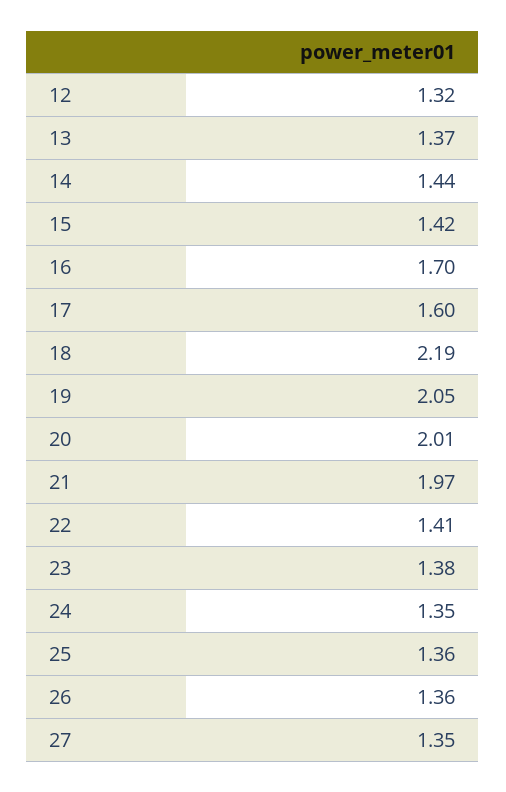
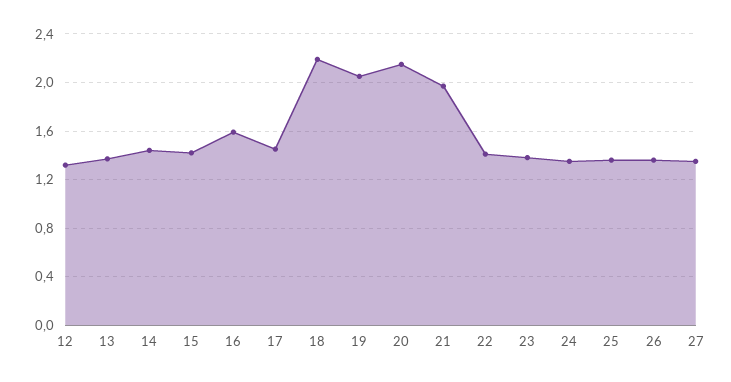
  {
    "12": 1.32,
    "13": 1.37,
    "14": 1.44,
    "15": 1.42,
-   "16": 1.7,
+   "16": 1.6,
-   "17": 1.6,
+   "17": 1.45,
    "18": 2.19,
    "19": 2.05,
-   "20": 2.01,
+   "20": 2.15,
    "21": 1.97,
    "22": 1.41,
    "23": 1.38,
    "24": 1.35,
    "25": 1.36,
    "26": 1.36,
    "27": 1.35
  }

